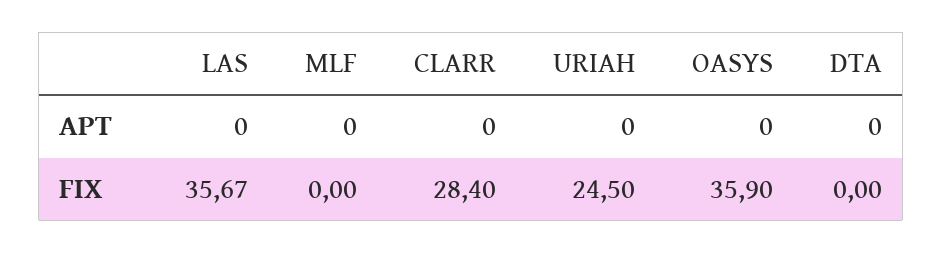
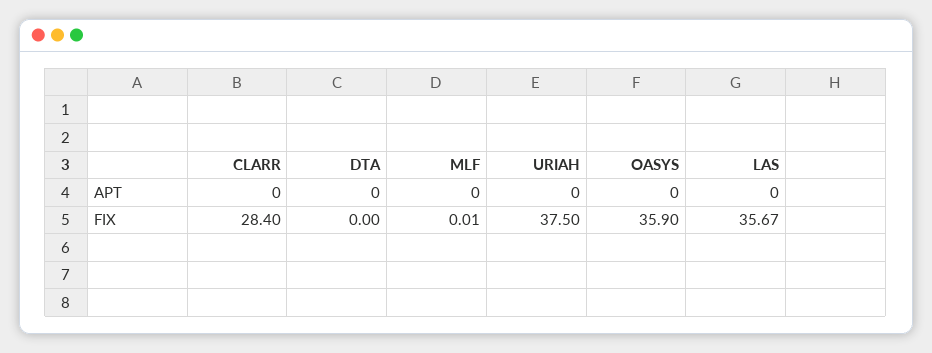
  {
    "LAS": {
      "APT": 0,
      "FIX": 35.67
    },
    "MLF": {
      "APT": 0,
-     "FIX": 0
+     "FIX": 0.01
    },
    "CLARR": {
      "APT": 0,
      "FIX": 28.4
    },
    "URIAH": {
      "APT": 0,
-     "FIX": 24.5
+     "FIX": 37.5
    },
    "OASYS": {
      "APT": 0,
      "FIX": 35.9
    },
    "DTA": {
      "APT": 0,
      "FIX": 0
    }
  }

